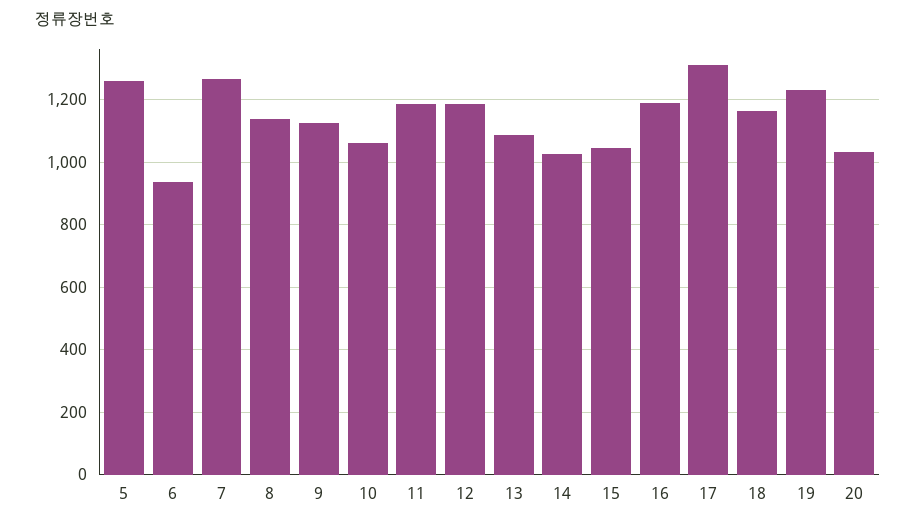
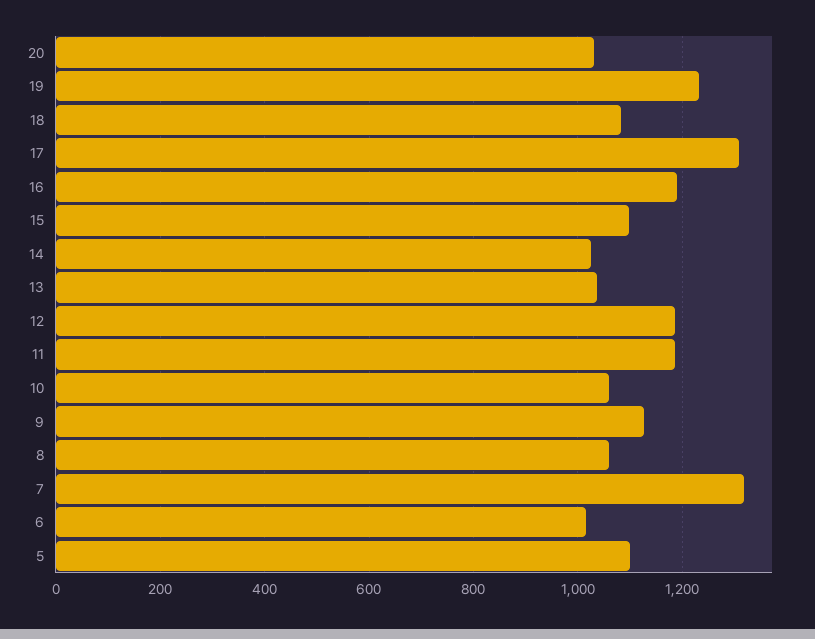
  {
-   "5": 1260,
+   "5": 1100,
-   "6": 940,
+   "6": 1020,
-   "7": 1260,
+   "7": 1320,
-   "8": 1140,
+   "8": 1060,
    "9": 1120,
    "10": 1060,
    "11": 1180,
    "12": 1180,
-   "13": 1080,
+   "13": 1040,
    "14": 1020,
-   "15": 1040,
+   "15": 1100,
    "16": 1200,
    "17": 1300,
-   "18": 1160,
+   "18": 1080,
    "19": 1240,
    "20": 1040
  }

